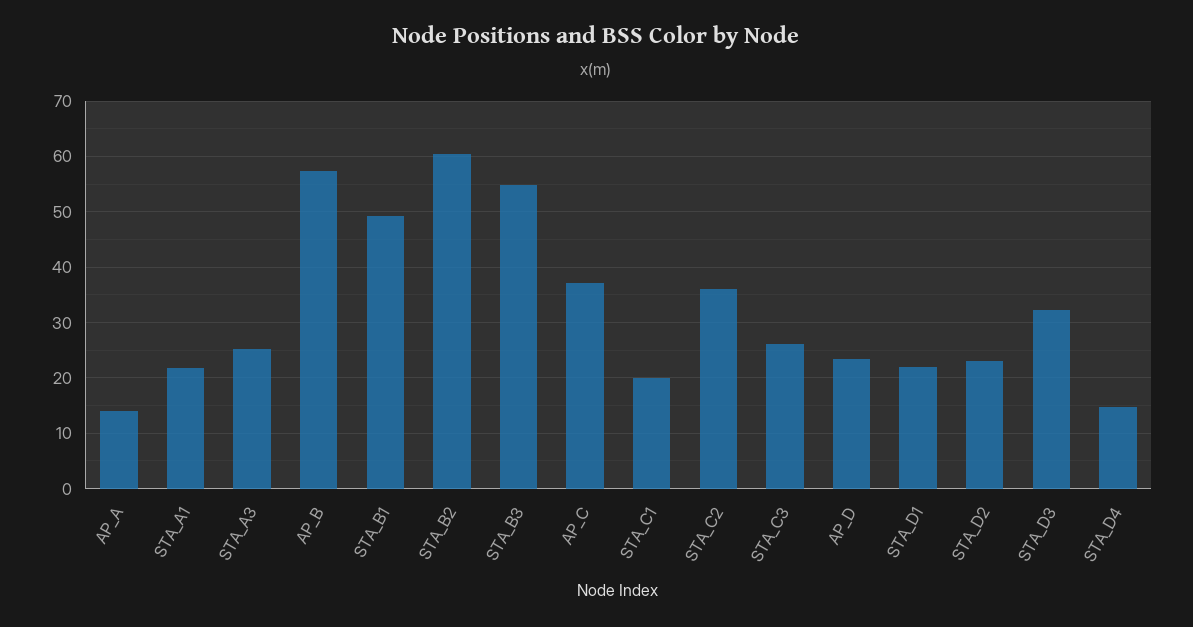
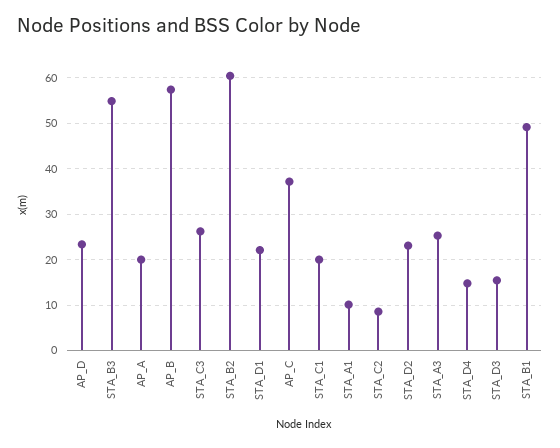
  {
-   "AP_A": 14,
+   "AP_A": 20,
-   "STA_A1": 22,
+   "STA_A1": 10,
    "STA_A3": 26,
    "AP_B": 58,
    "STA_B1": 50,
    "STA_B2": 60,
    "STA_B3": 54,
    "AP_C": 38,
    "STA_C1": 20,
-   "STA_C2": 36,
+   "STA_C2": 8,
    "STA_C3": 26,
    "AP_D": 24,
    "STA_D1": 22,
    "STA_D2": 24,
-   "STA_D3": 32,
+   "STA_D3": 16,
    "STA_D4": 14
  }

